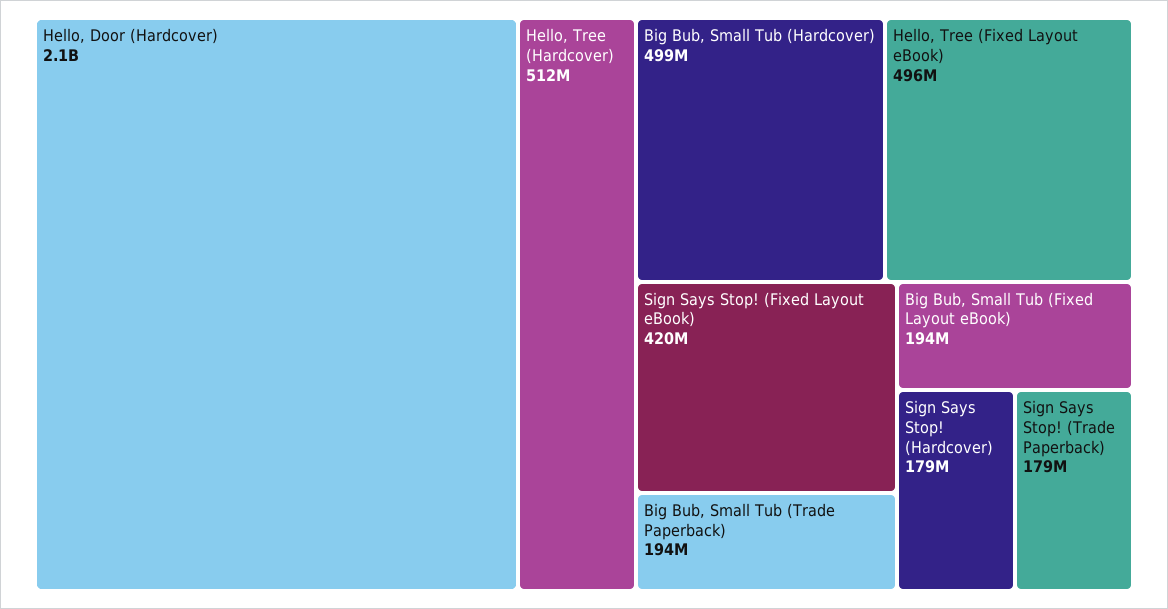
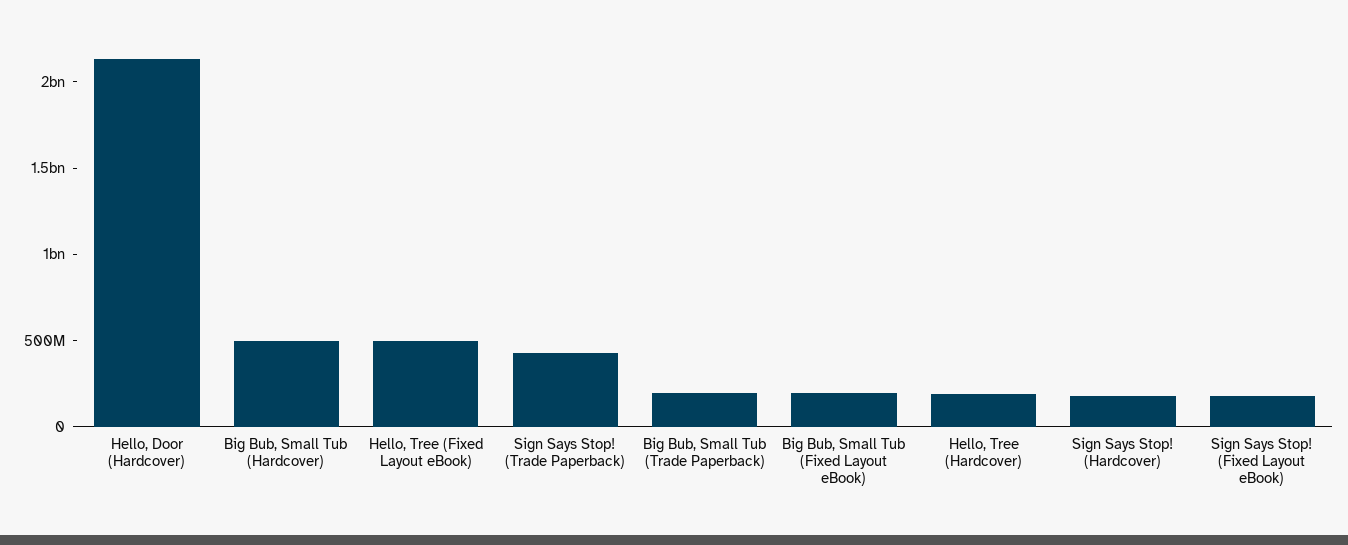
  {
    "Hello, Door (Hardcover)": 2100000000,
-   "Hello, Tree (Hardcover)": 512000000,
+   "Hello, Tree (Hardcover)": 200000000,
    "Big Bub, Small Tub (Hardcover)": 499000000,
    "Hello, Tree (Fixed Layout eBook)": 496000000,
-   "Sign Says Stop! (Fixed Layout eBook)": 420000000,
+   "Sign Says Stop! (Fixed Layout eBook)": 200000000,
    "Big Bub, Small Tub (Trade Paperback)": 194000000,
    "Big Bub, Small Tub (Fixed Layout eBook)": 194000000,
    "Sign Says Stop! (Hardcover)": 179000000,
-   "Sign Says Stop! (Trade Paperback)": 179000000
+   "Sign Says Stop! (Trade Paperback)": 400000000
  }

